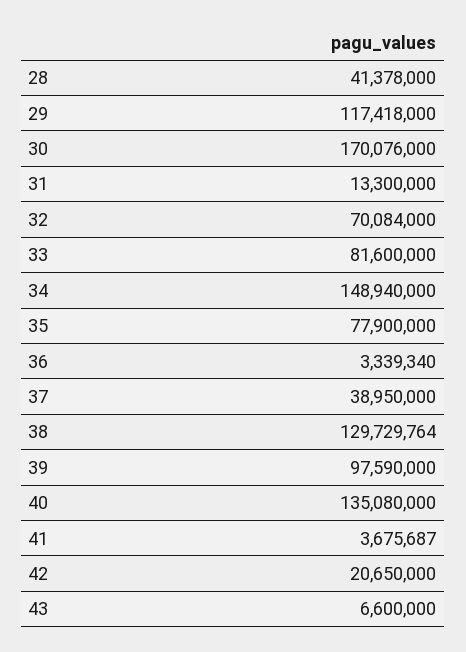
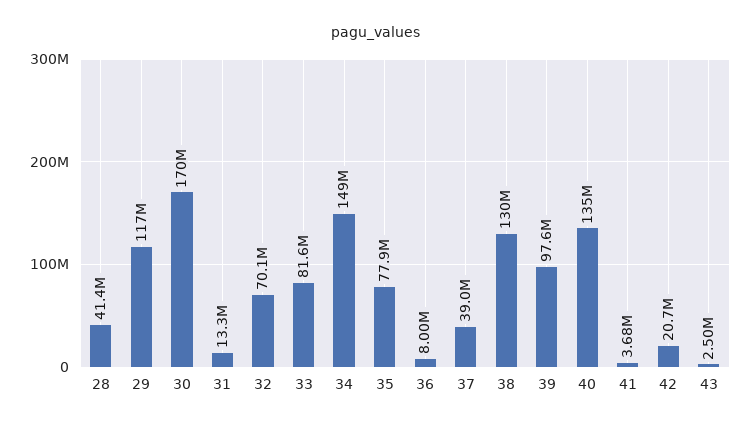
  {
    "28": 41378000,
    "29": 117418000,
    "30": 170076000,
    "31": 13300000,
    "32": 70084000,
    "33": 81600000,
    "34": 148940000,
    "35": 77900000,
-   "36": 3339340,
+   "36": 8000000,
    "37": 38950000,
    "38": 129729764,
    "39": 97590000,
    "40": 135080000,
    "41": 3675687,
    "42": 20650000,
-   "43": 6600000
+   "43": 2500000
  }

